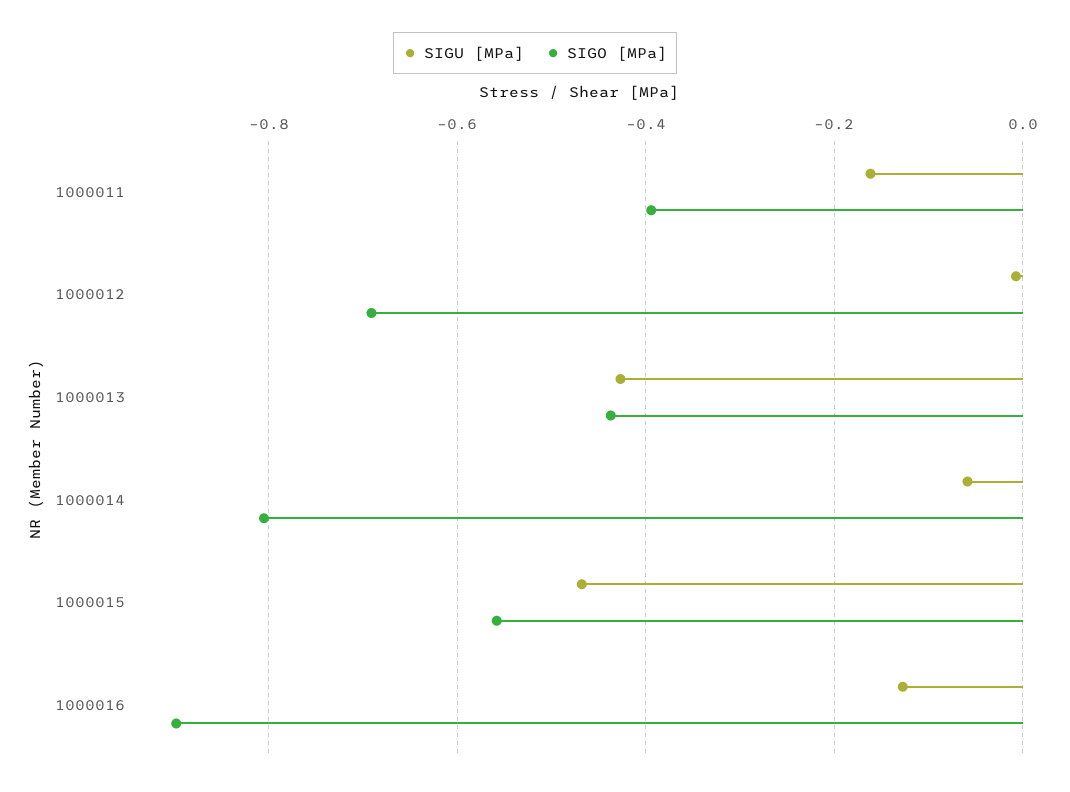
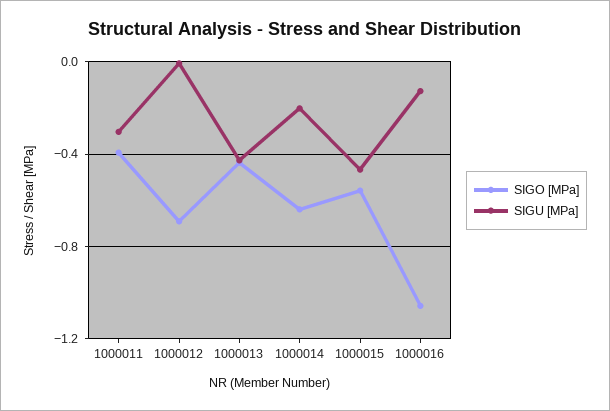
  {
    "SIGU [MPa]": {
-     "1000011": -0.16,
+     "1000011": -0.3,
      "1000012": 0,
      "1000013": -0.42,
-     "1000014": -0.06,
+     "1000014": -0.2,
      "1000015": -0.46,
      "1000016": -0.12
    },
    "SIGO [MPa]": {
      "1000011": -0.4,
      "1000012": -0.7,
      "1000013": -0.44,
-     "1000014": -0.8,
+     "1000014": -0.65,
      "1000015": -0.56,
-     "1000016": -0.9
+     "1000016": -1.05
    }
  }

